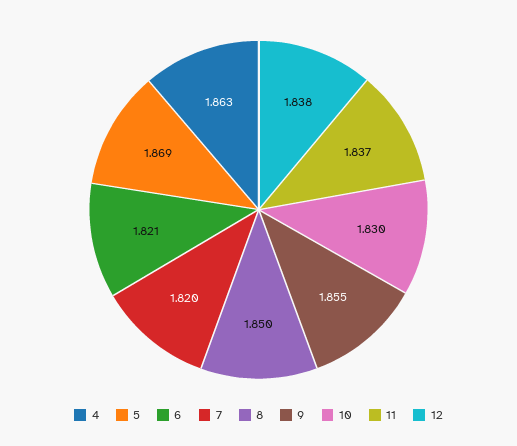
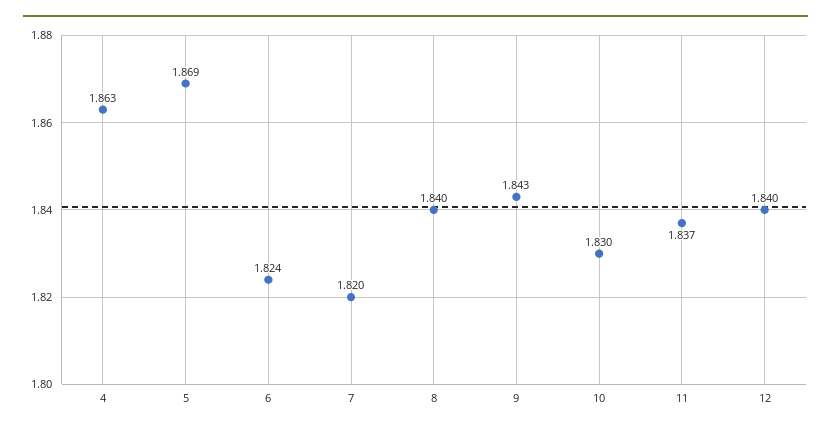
  {
    "4": 1.863,
    "5": 1.869,
-   "6": 1.821,
+   "6": 1.824,
    "7": 1.82,
-   "8": 1.85,
+   "8": 1.84,
-   "9": 1.855,
+   "9": 1.843,
    "10": 1.83,
    "11": 1.837,
-   "12": 1.838
+   "12": 1.84
  }

